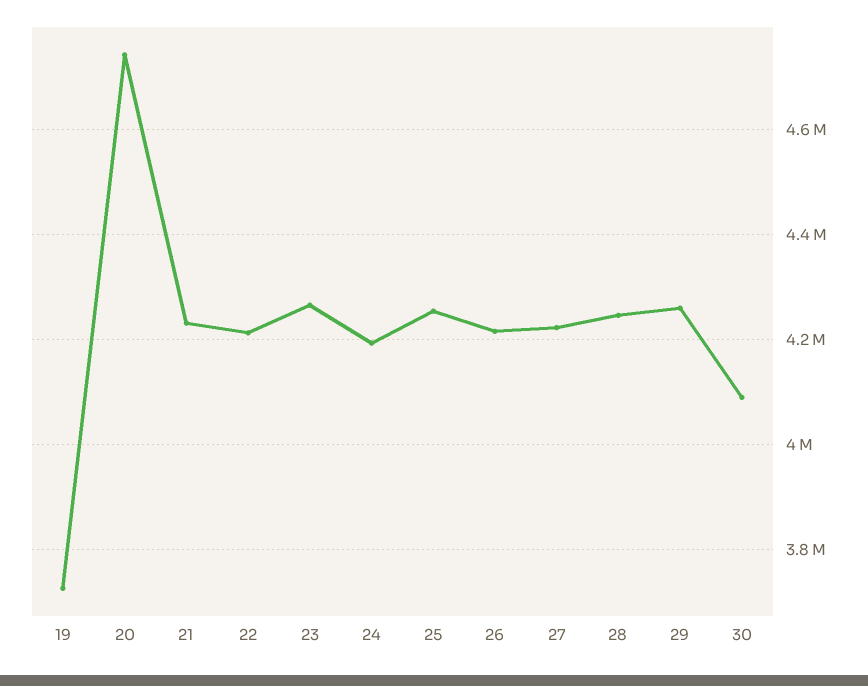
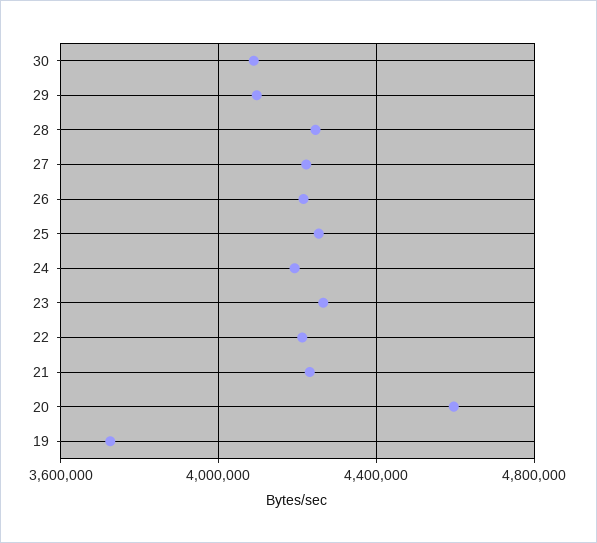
  {
    "19": 3720000,
-   "20": 4740000,
+   "20": 4600000,
    "21": 4240000,
    "22": 4220000,
    "23": 4260000,
    "24": 4200000,
    "25": 4260000,
    "26": 4220000,
    "27": 4220000,
    "28": 4240000,
-   "29": 4260000,
+   "29": 4100000,
    "30": 4080000
  }

